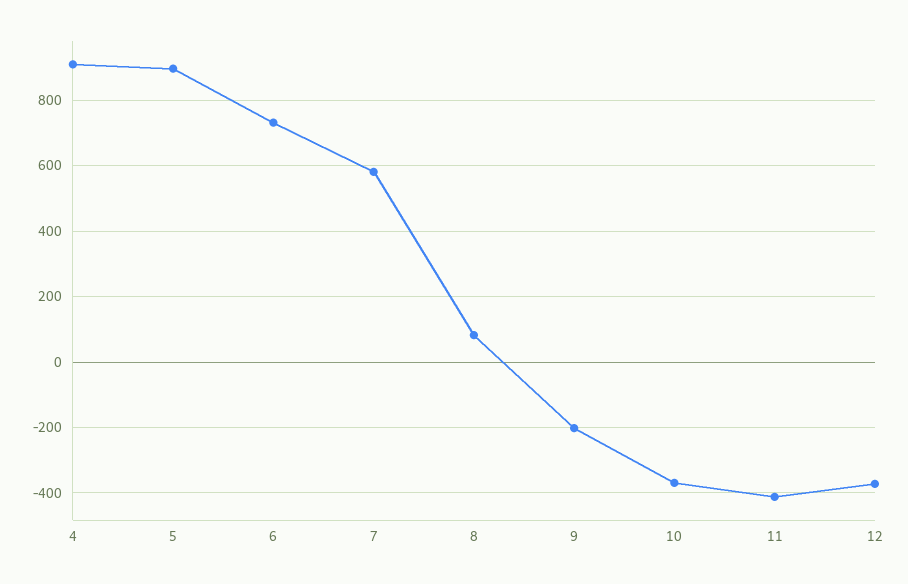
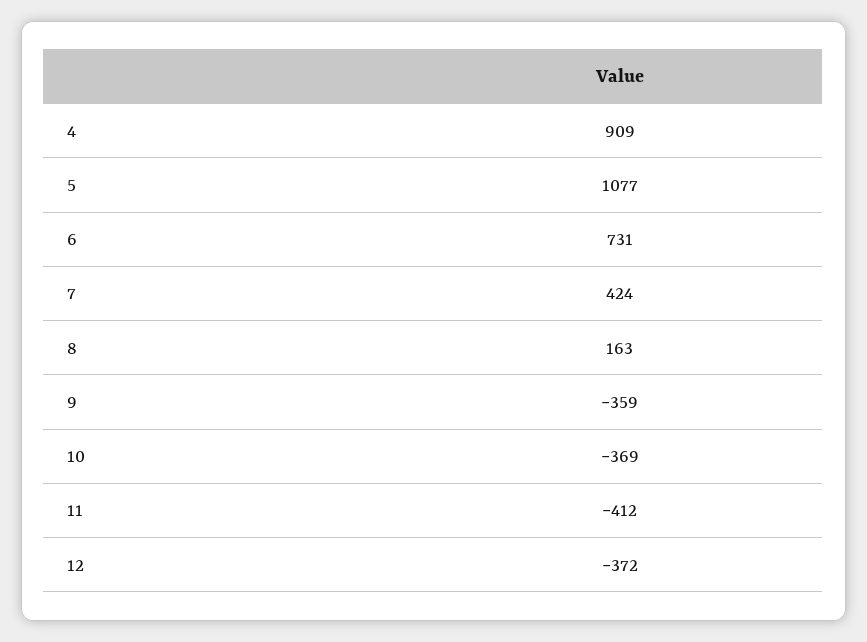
  {
    "4": 909,
-   "5": 900,
+   "5": 1077,
    "6": 731,
-   "7": 580,
+   "7": 424,
-   "8": 80,
+   "8": 163,
-   "9": -200,
+   "9": -359,
    "10": -369,
    "11": -412,
    "12": -372
  }

